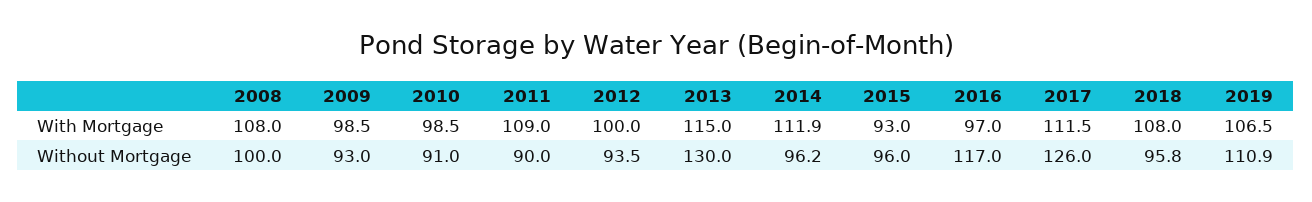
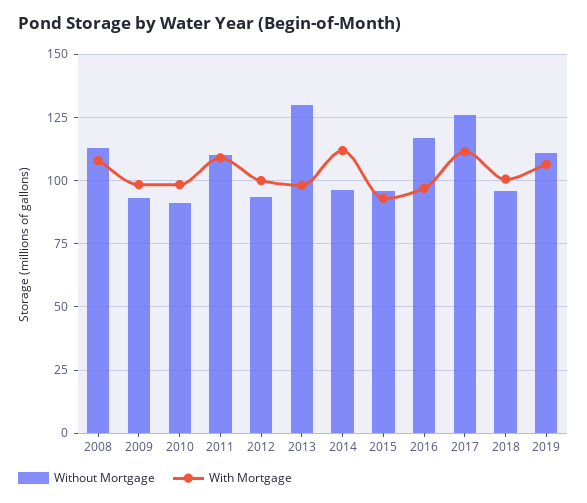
  {
    "With Mortgage": {
      "2008": 108,
      "2009": 98.5,
      "2010": 98.5,
      "2011": 109,
      "2012": 100,
-     "2013": 115,
+     "2013": 97.5,
      "2014": 111.9,
      "2015": 93,
      "2016": 97,
      "2017": 111.5,
-     "2018": 108,
+     "2018": 100,
      "2019": 106.5
    },
    "Without Mortgage": {
-     "2008": 100,
+     "2008": 112.5,
      "2009": 93,
      "2010": 91,
-     "2011": 90,
+     "2011": 110,
      "2012": 93.5,
      "2013": 130,
      "2014": 96.2,
      "2015": 96,
      "2016": 117,
      "2017": 126,
      "2018": 95.8,
      "2019": 110.9
    }
  }

